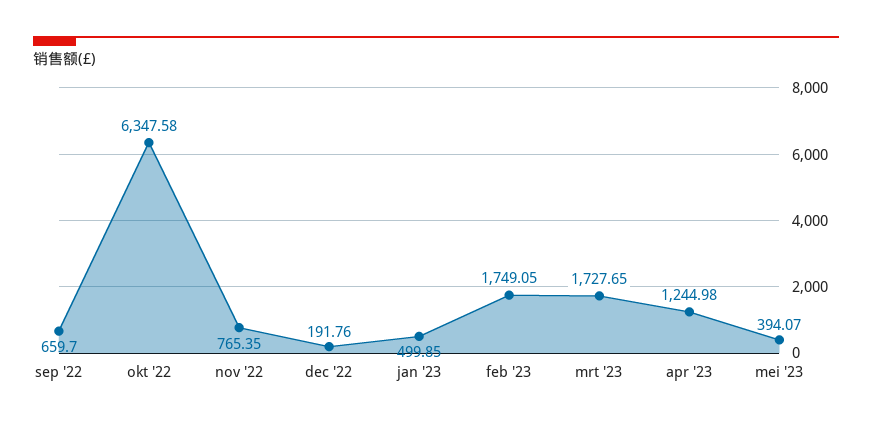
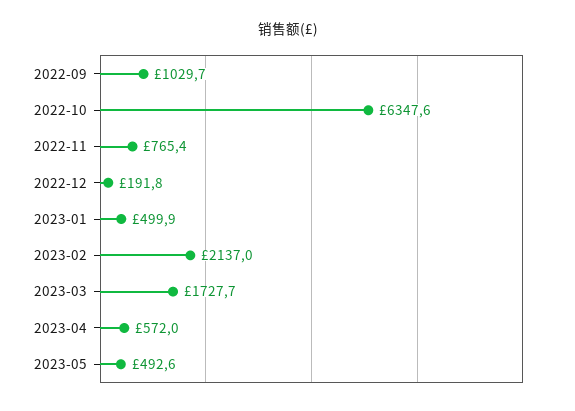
  {
-   "sep '22": 659.7,
+   "sep '22": 1029.7,
    "okt '22": 6347.58,
    "nov '22": 765.35,
    "dec '22": 191.76,
    "jan '23": 499.85,
-   "feb '23": 1749.05,
+   "feb '23": 2137,
    "mrt '23": 1727.65,
-   "apr '23": 1244.98,
+   "apr '23": 572,
-   "mei '23": 394.07
+   "mei '23": 492.6
  }

